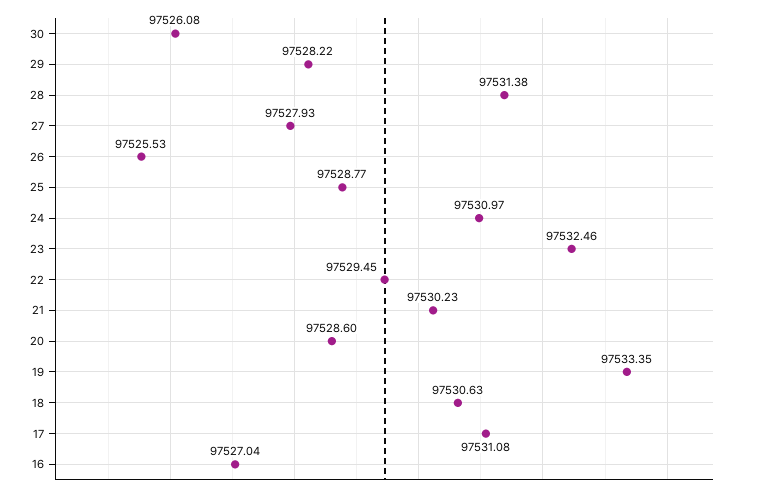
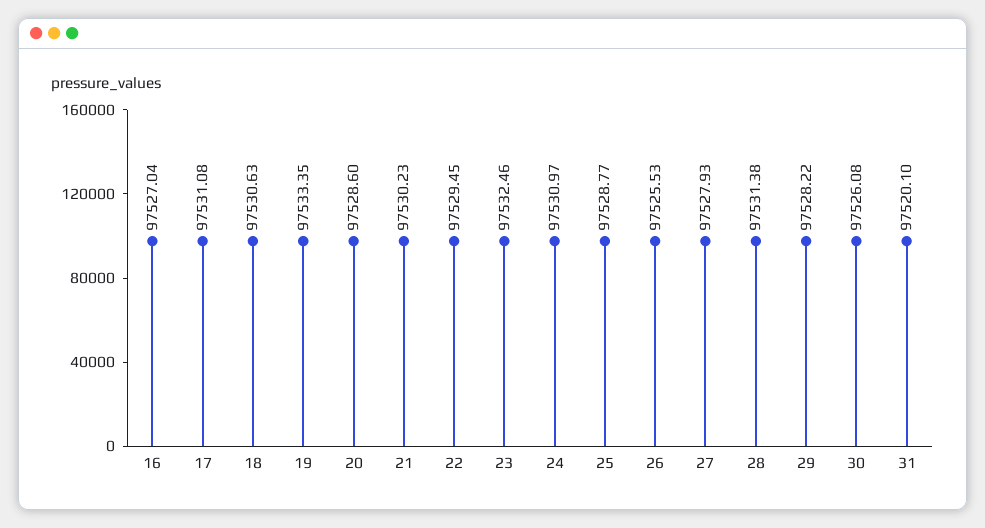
  {
    "30": 97526.08,
    "29": 97528.22,
    "28": 97531.38,
    "27": 97527.93,
    "26": 97525.53,
    "25": 97528.77,
    "24": 97530.97,
    "23": 97532.46,
    "22": 97529.45,
    "21": 97530.23,
    "20": 97528.6,
    "19": 97533.35,
    "18": 97530.63,
    "17": 97531.08,
-   "16": 97527.04
+   "16": 97527.04,
+   "31": 97520.1
  }

